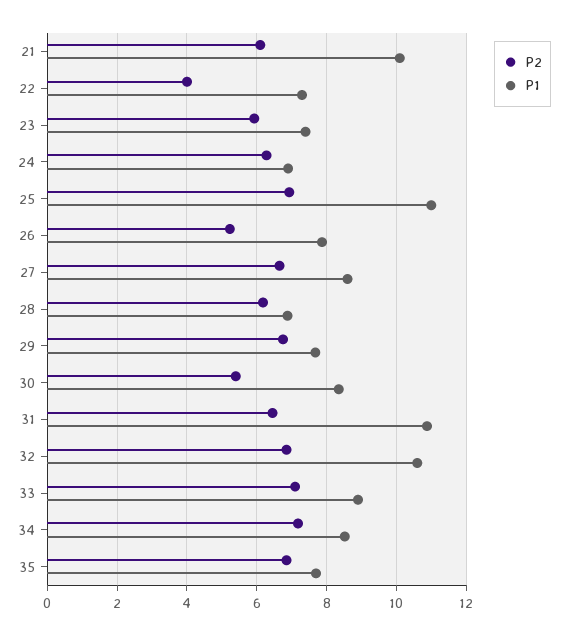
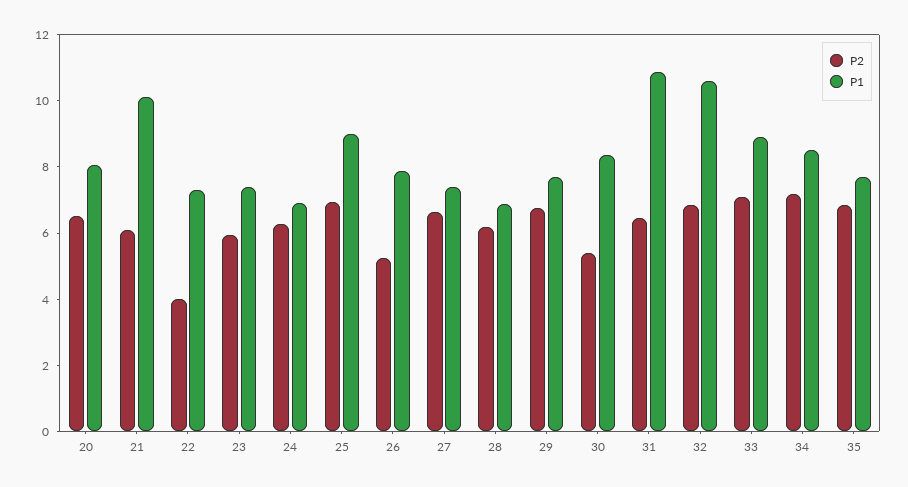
  {
    "P2": {
      "21": 6.2,
      "22": 4,
      "23": 6,
      "24": 6.2,
      "25": 7,
      "26": 5.2,
      "27": 6.6,
      "28": 6.2,
      "29": 6.8,
      "30": 5.4,
      "31": 6.4,
      "32": 6.8,
      "33": 7.2,
      "34": 7.2,
-     "35": 6.8
+     "35": 6.8,
+     "20": 6.5
    },
    "P1": {
      "21": 10.2,
      "22": 7.4,
      "23": 7.4,
      "24": 7,
-     "25": 11,
+     "25": 9,
      "26": 7.8,
-     "27": 8.6,
+     "27": 7.5,
      "28": 6.8,
      "29": 7.6,
      "30": 8.4,
      "31": 10.8,
      "32": 10.6,
      "33": 9,
      "34": 8.6,
-     "35": 7.8
+     "35": 7.8,
+     "20": 8
    }
  }

